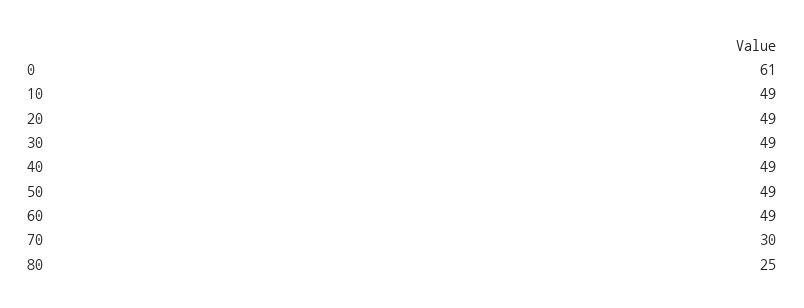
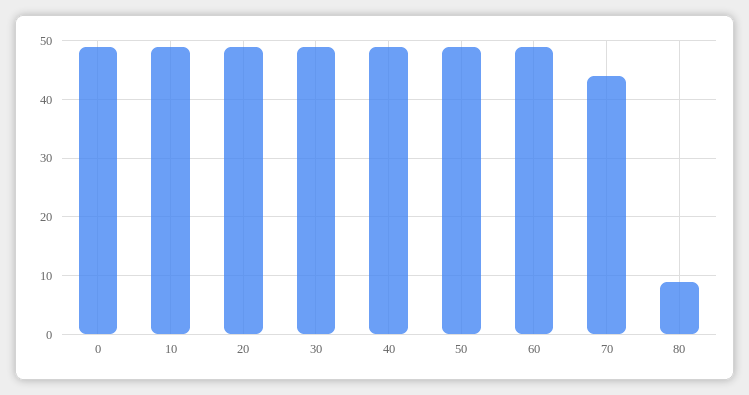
  {
-   "0": 61,
+   "0": 50,
    "10": 49,
    "20": 49,
    "30": 49,
    "40": 49,
    "50": 49,
    "60": 49,
-   "70": 30,
+   "70": 45,
-   "80": 25
+   "80": 10
  }

